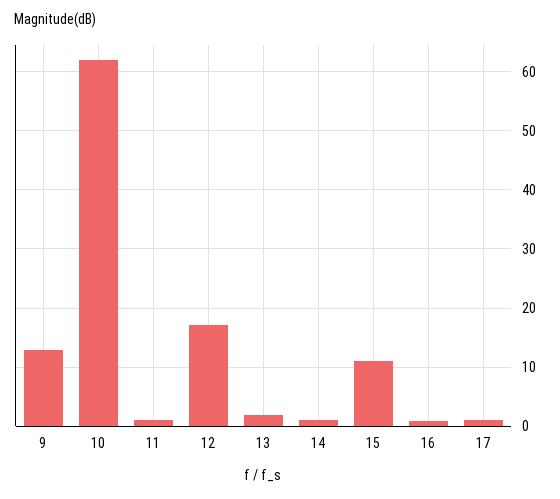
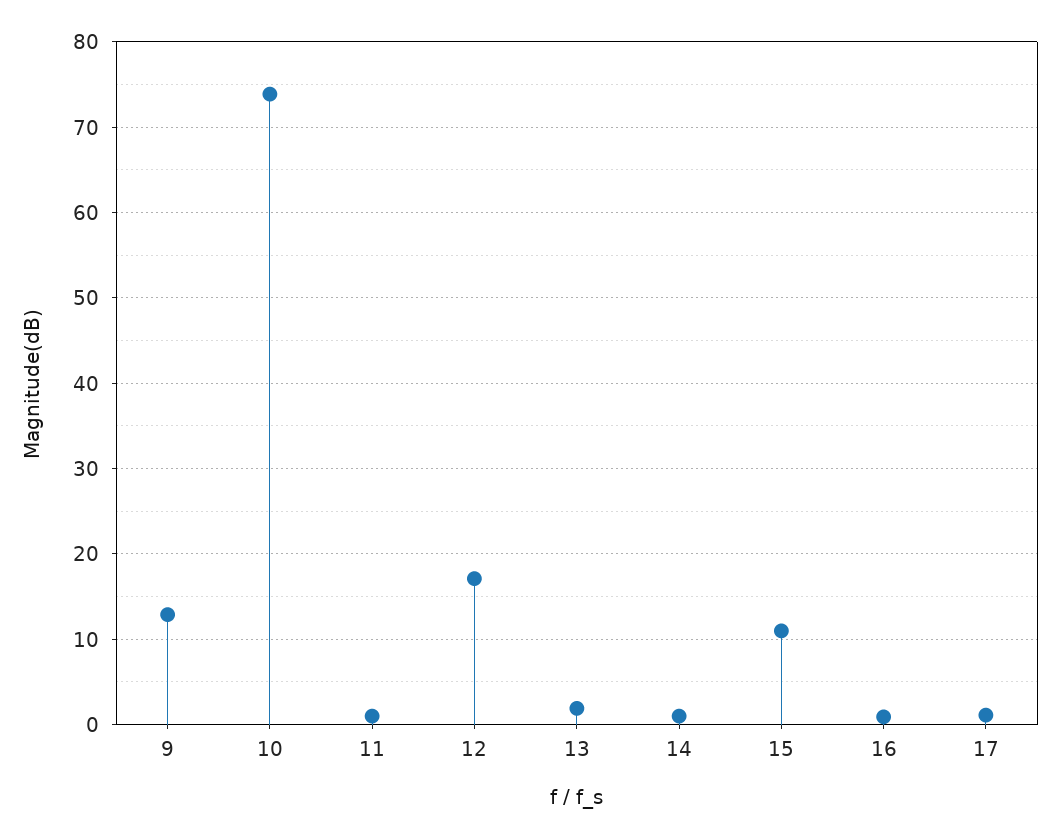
  {
    "9": 13,
-   "10": 62,
+   "10": 74,
    "11": 1,
    "12": 17,
    "13": 2,
    "14": 1,
    "15": 11,
    "16": 1,
    "17": 1
  }

